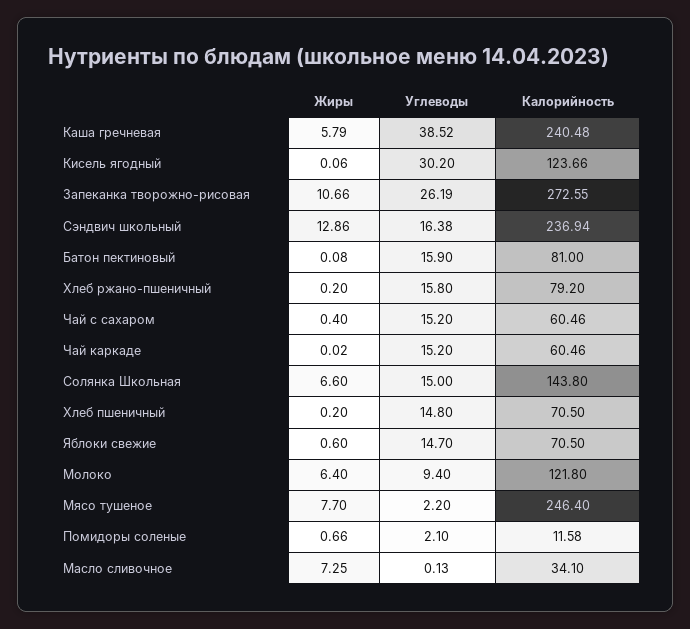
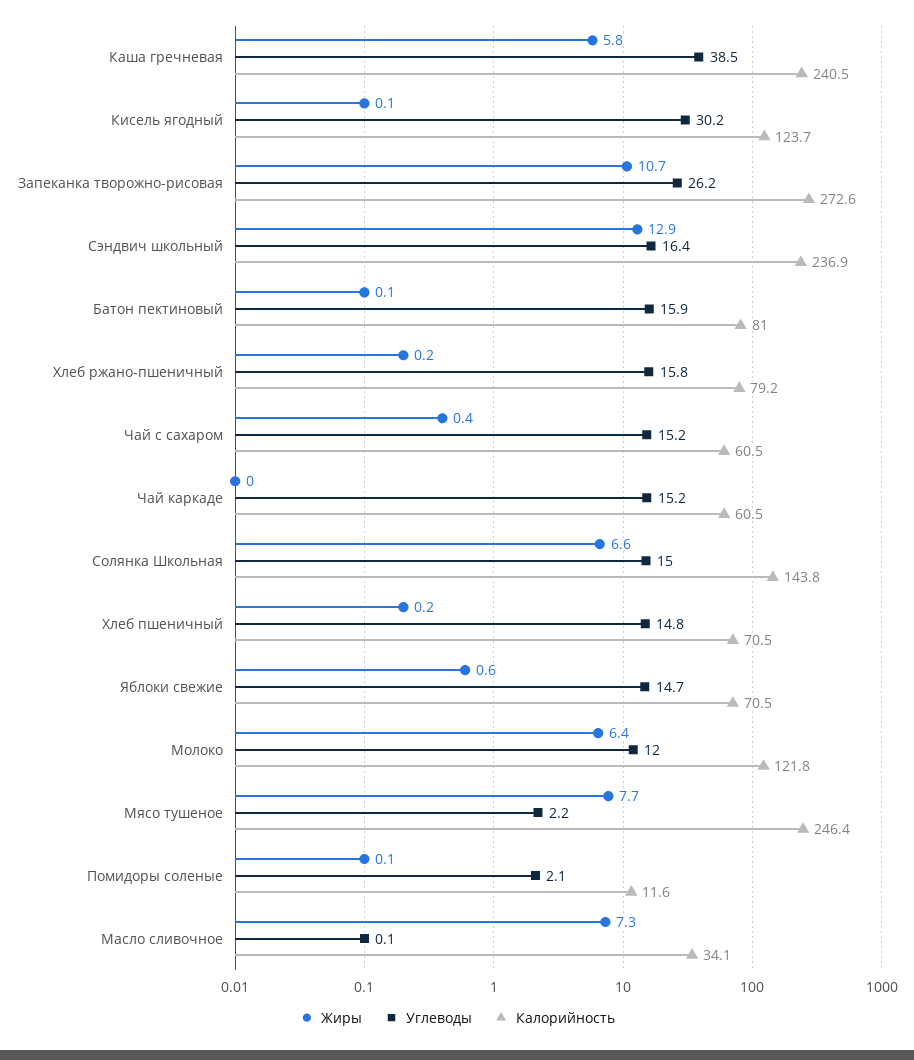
  {
    "Жиры": {
      "Каша гречневая": 5.79,
      "Кисель ягодный": 0.06,
      "Запеканка творожно-рисовая": 10.66,
      "Сэндвич школьный": 12.86,
      "Батон пектиновый": 0.08,
      "Хлеб ржано-пшеничный": 0.2,
      "Чай с сахаром": 0.4,
      "Чай каркаде": 0.02,
      "Солянка Школьная": 6.6,
      "Хлеб пшеничный": 0.2,
      "Яблоки свежие": 0.6,
      "Молоко": 6.4,
      "Мясо тушеное": 7.7,
-     "Помидоры соленые": 0.66,
+     "Помидоры соленые": 0.1,
      "Масло сливочное": 7.25
    },
    "Углеводы": {
      "Каша гречневая": 38.52,
      "Кисель ягодный": 30.2,
      "Запеканка творожно-рисовая": 26.19,
      "Сэндвич школьный": 16.38,
      "Батон пектиновый": 15.9,
      "Хлеб ржано-пшеничный": 15.8,
      "Чай с сахаром": 15.2,
      "Чай каркаде": 15.2,
      "Солянка Школьная": 15,
      "Хлеб пшеничный": 14.8,
      "Яблоки свежие": 14.7,
-     "Молоко": 9.4,
+     "Молоко": 12,
      "Мясо тушеное": 2.2,
      "Помидоры соленые": 2.1,
      "Масло сливочное": 0.13
    },
    "Калорийность": {
      "Каша гречневая": 240.48,
      "Кисель ягодный": 123.66,
      "Запеканка творожно-рисовая": 272.55,
      "Сэндвич школьный": 236.94,
      "Батон пектиновый": 81,
      "Хлеб ржано-пшеничный": 79.2,
      "Чай с сахаром": 60.46,
      "Чай каркаде": 60.46,
      "Солянка Школьная": 143.8,
      "Хлеб пшеничный": 70.5,
      "Яблоки свежие": 70.5,
      "Молоко": 121.8,
      "Мясо тушеное": 246.4,
      "Помидоры соленые": 11.58,
      "Масло сливочное": 34.1
    }
  }

